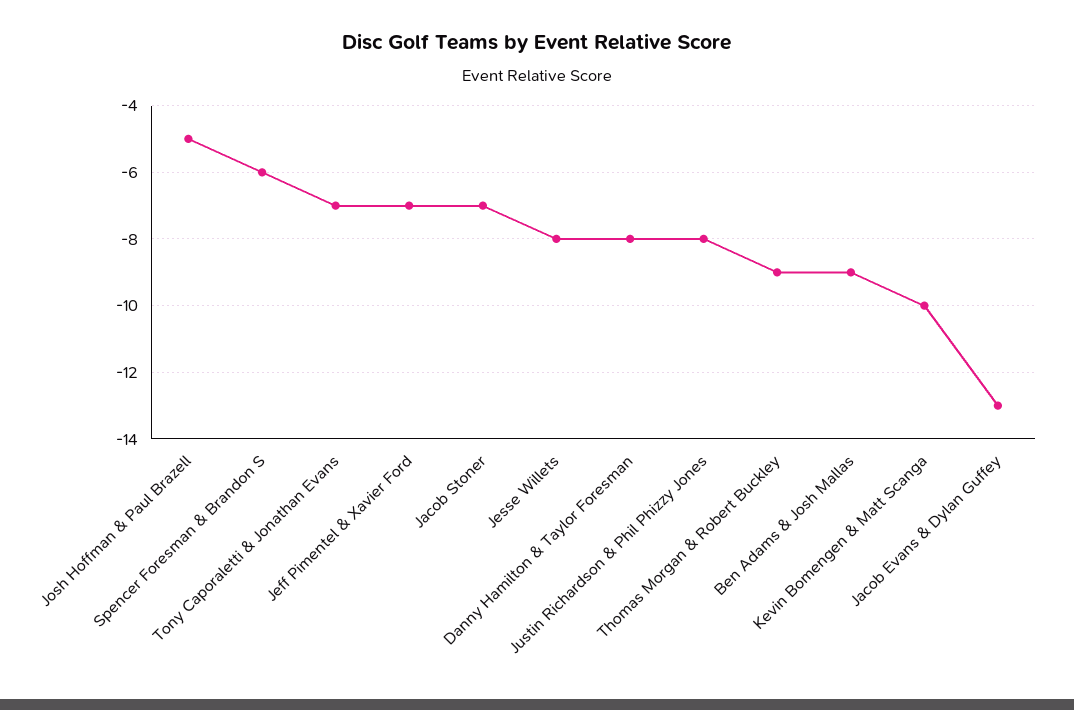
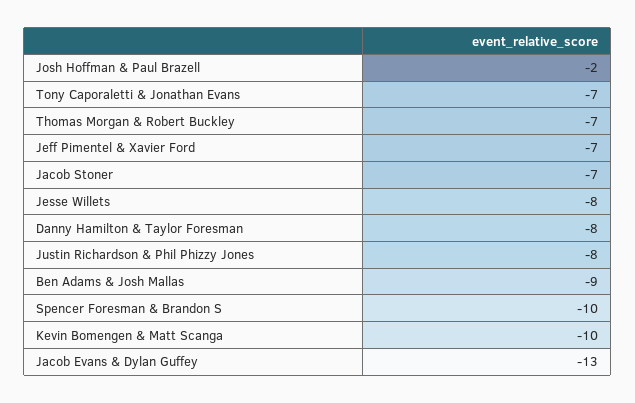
  {
-   "Josh Hoffman & Paul Brazell": -5,
+   "Josh Hoffman & Paul Brazell": -2,
-   "Spencer Foresman & Brandon S": -6,
+   "Spencer Foresman & Brandon S": -10,
    "Tony Caporaletti & Jonathan Evans": -7,
    "Jeff Pimentel & Xavier Ford": -7,
    "Jacob Stoner": -7,
    "Jesse Willets": -8,
    "Danny Hamilton & Taylor Foresman": -8,
    "Justin Richardson & Phil Phizzy Jones": -8,
-   "Thomas Morgan & Robert Buckley": -9,
+   "Thomas Morgan & Robert Buckley": -7,
    "Ben Adams & Josh Mallas": -9,
    "Kevin Bomengen & Matt Scanga": -10,
    "Jacob Evans & Dylan Guffey": -13
  }

